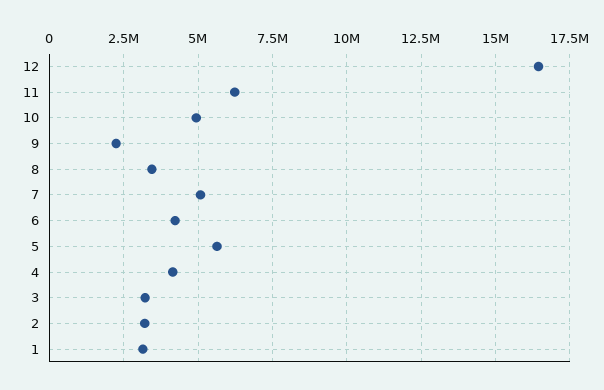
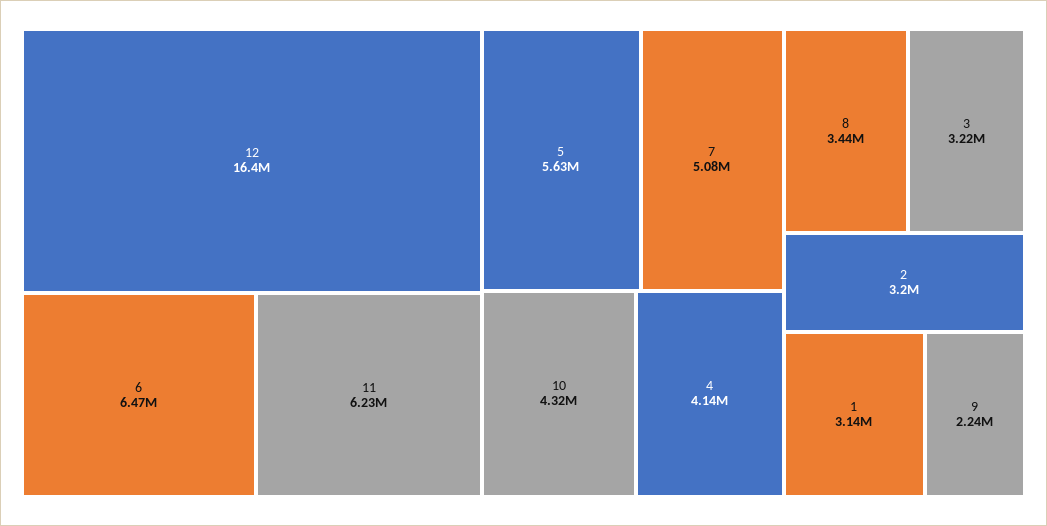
  {
    "12": 16400000,
    "11": 6230000,
-   "10": 5000000,
+   "10": 4320000,
    "9": 2240000,
    "8": 3440000,
    "7": 5080000,
-   "6": 4250000,
+   "6": 6470000,
    "5": 5630000,
    "4": 4140000,
    "3": 3220000,
    "2": 3200000,
    "1": 3140000
  }

